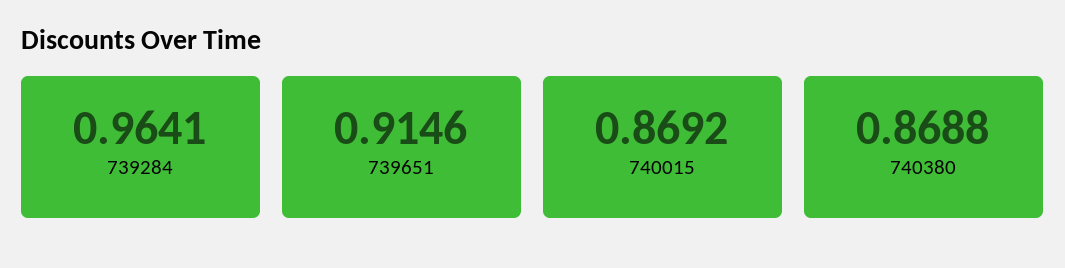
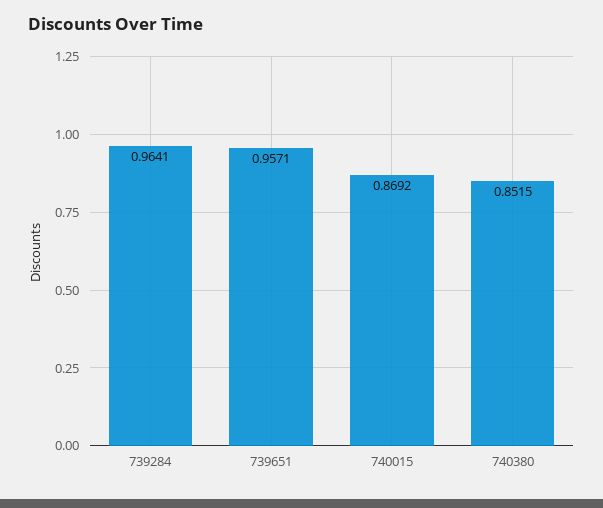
  {
    "739284": 0.9641,
-   "739651": 0.9146,
+   "739651": 0.9571,
    "740015": 0.8692,
-   "740380": 0.8688
+   "740380": 0.8515
  }

